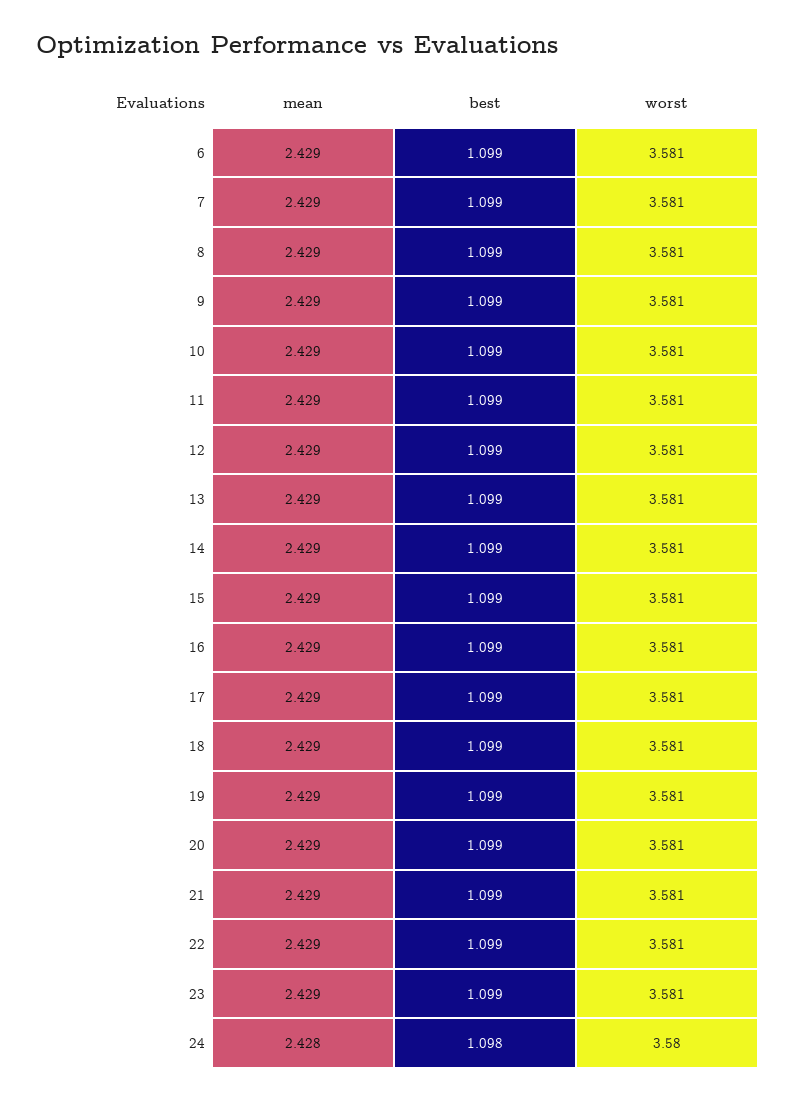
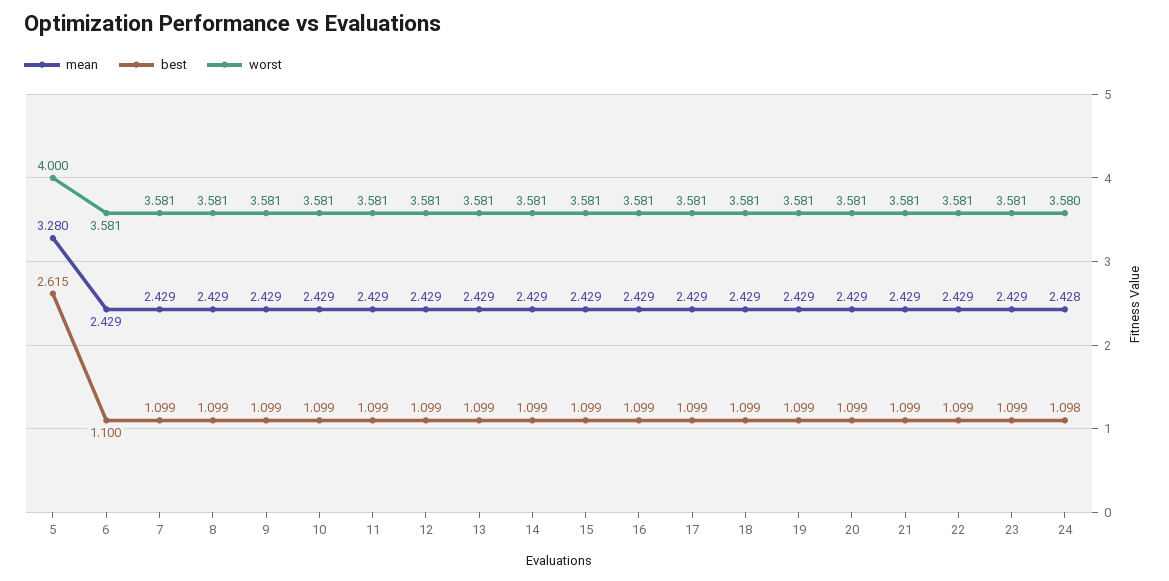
  {
    "mean": {
      "6": 2.429,
      "7": 2.429,
      "8": 2.429,
      "9": 2.429,
      "10": 2.429,
      "11": 2.429,
      "12": 2.429,
      "13": 2.429,
      "14": 2.429,
      "15": 2.429,
      "16": 2.429,
      "17": 2.429,
      "18": 2.429,
      "19": 2.429,
      "20": 2.429,
      "21": 2.429,
      "22": 2.429,
      "23": 2.429,
-     "24": 2.428
+     "24": 2.428,
+     "5": 3.28
    },
    "best": {
-     "6": 1.099,
+     "6": 1.1,
      "7": 1.099,
      "8": 1.099,
      "9": 1.099,
      "10": 1.099,
      "11": 1.099,
      "12": 1.099,
      "13": 1.099,
      "14": 1.099,
      "15": 1.099,
      "16": 1.099,
      "17": 1.099,
      "18": 1.099,
      "19": 1.099,
      "20": 1.099,
      "21": 1.099,
      "22": 1.099,
      "23": 1.099,
-     "24": 1.098
+     "24": 1.098,
+     "5": 2.615
    },
    "worst": {
      "6": 3.581,
      "7": 3.581,
      "8": 3.581,
      "9": 3.581,
      "10": 3.581,
      "11": 3.581,
      "12": 3.581,
      "13": 3.581,
      "14": 3.581,
      "15": 3.581,
      "16": 3.581,
      "17": 3.581,
      "18": 3.581,
      "19": 3.581,
      "20": 3.581,
      "21": 3.581,
      "22": 3.581,
      "23": 3.581,
-     "24": 3.58
+     "24": 3.58,
+     "5": 4
    }
  }

